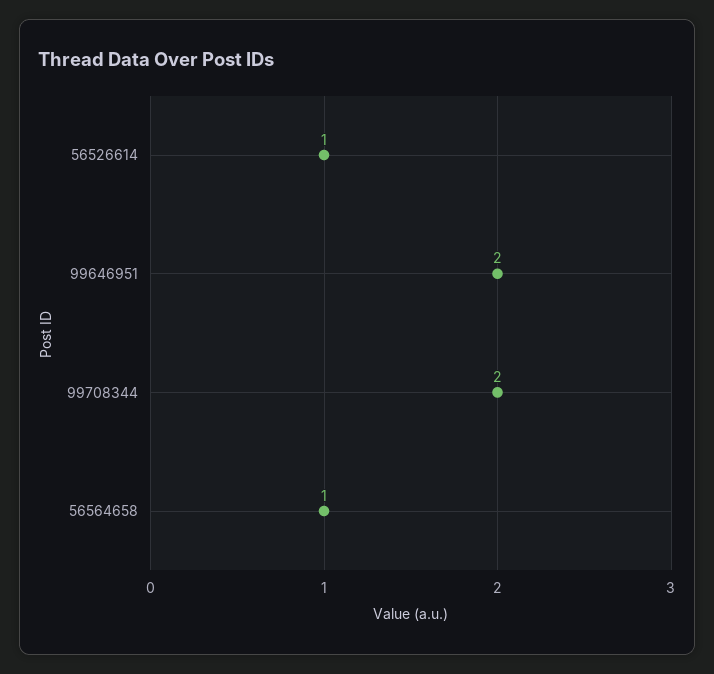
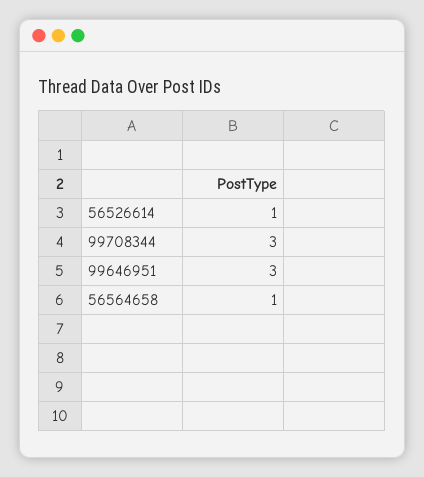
  {
    "56526614": 1,
-   "99646951": 2,
+   "99646951": 3,
-   "99708344": 2,
+   "99708344": 3,
    "56564658": 1
  }

